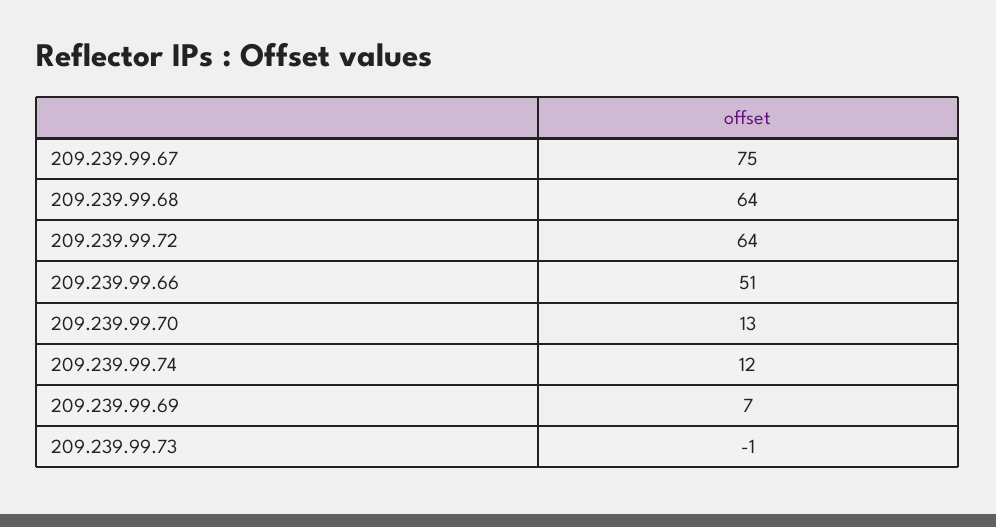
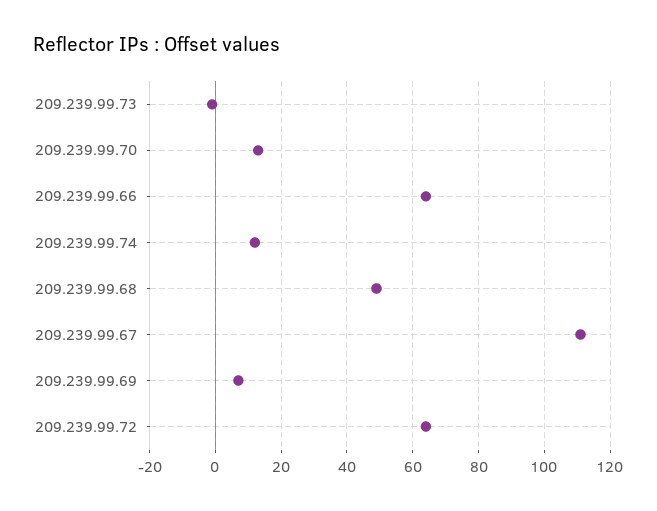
  {
-   "209.239.99.67": 75,
+   "209.239.99.67": 110,
-   "209.239.99.68": 64,
+   "209.239.99.68": 50,
    "209.239.99.72": 64,
-   "209.239.99.66": 51,
+   "209.239.99.66": 65,
    "209.239.99.70": 13,
    "209.239.99.74": 12,
    "209.239.99.69": 7,
    "209.239.99.73": -1
  }

